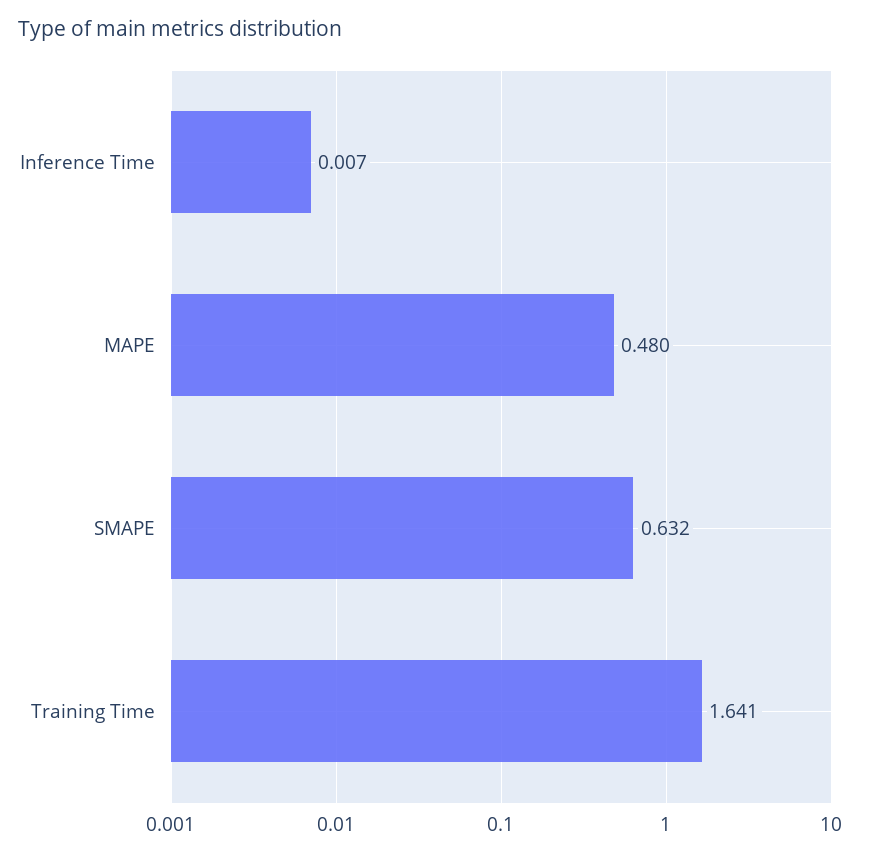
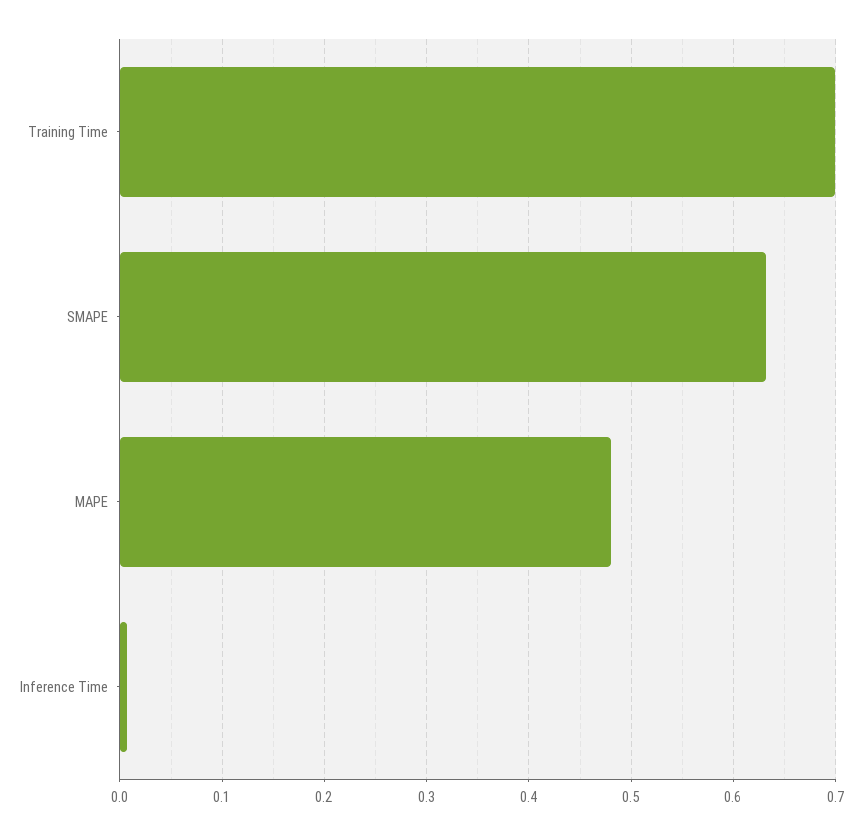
  {
    "Inference Time": 0.007,
    "MAPE": 0.48,
    "SMAPE": 0.632,
-   "Training Time": 1.641
+   "Training Time": 0.7
  }

